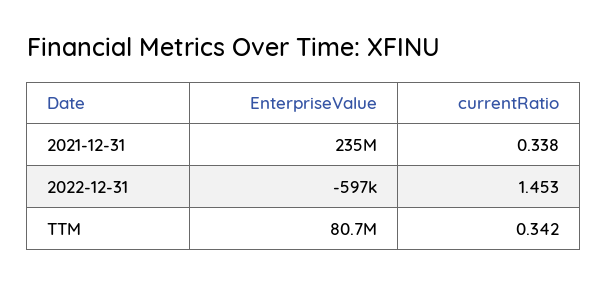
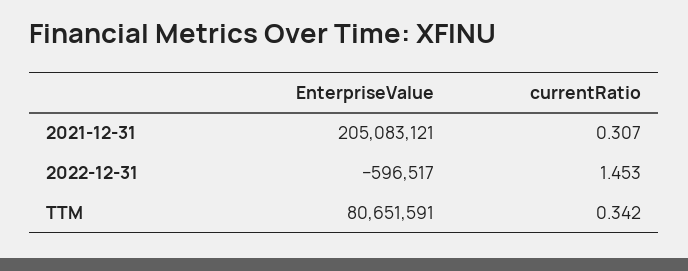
  {
    "EnterpriseValue": {
-     "2021-12-31": 235000000,
+     "2021-12-31": 205083121,
      "2022-12-31": -596517,
      "TTM": 80651591
    },
    "currentRatio": {
-     "2021-12-31": 0.338,
+     "2021-12-31": 0.307,
      "2022-12-31": 1.453,
      "TTM": 0.342
    }
  }

